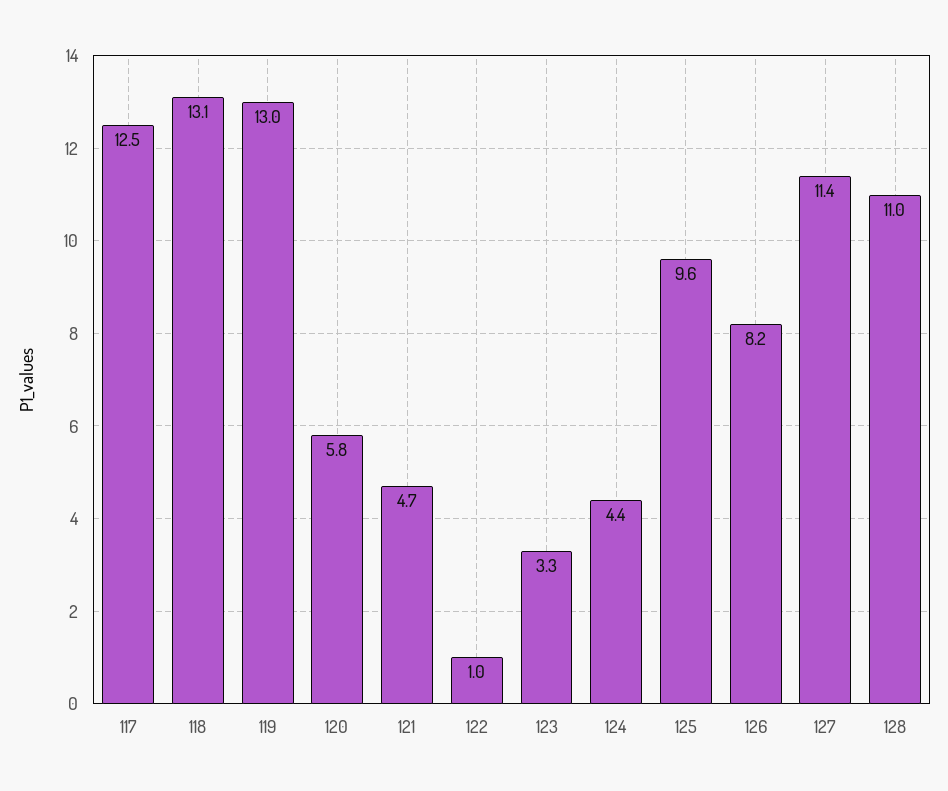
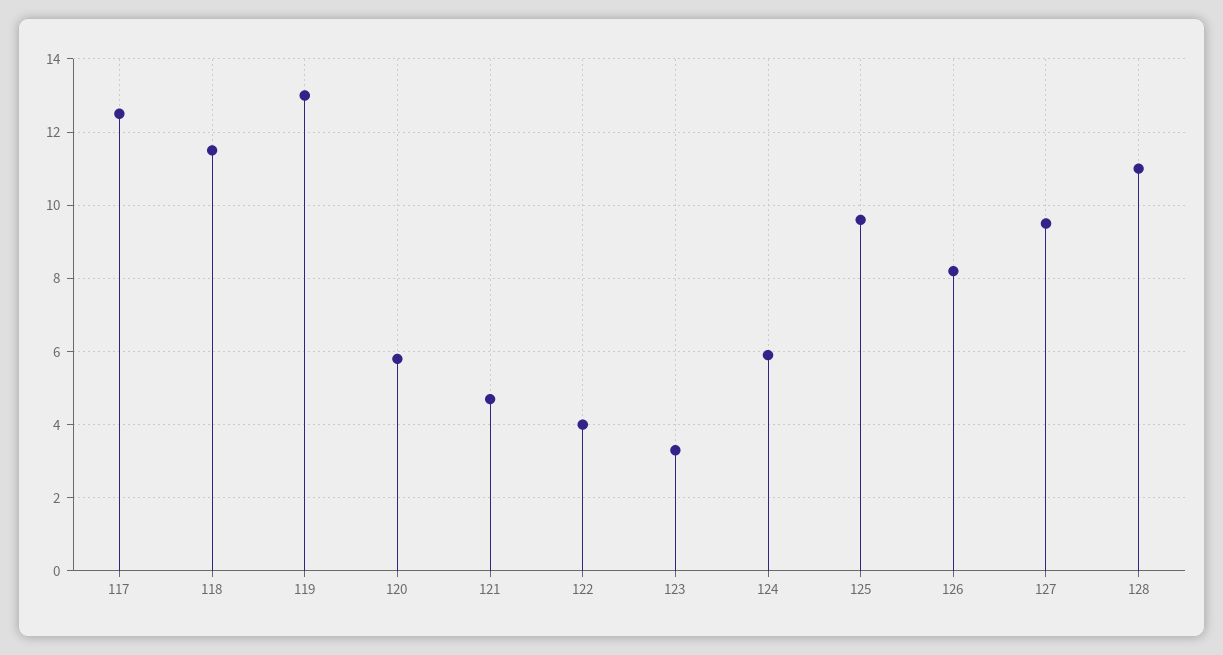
  {
    "117": 12.5,
-   "118": 13.1,
+   "118": 11.5,
    "119": 13,
    "120": 5.8,
    "121": 4.7,
-   "122": 1,
+   "122": 4,
    "123": 3.3,
-   "124": 4.4,
+   "124": 6,
    "125": 9.6,
    "126": 8.2,
-   "127": 11.4,
+   "127": 9.5,
    "128": 11
  }

